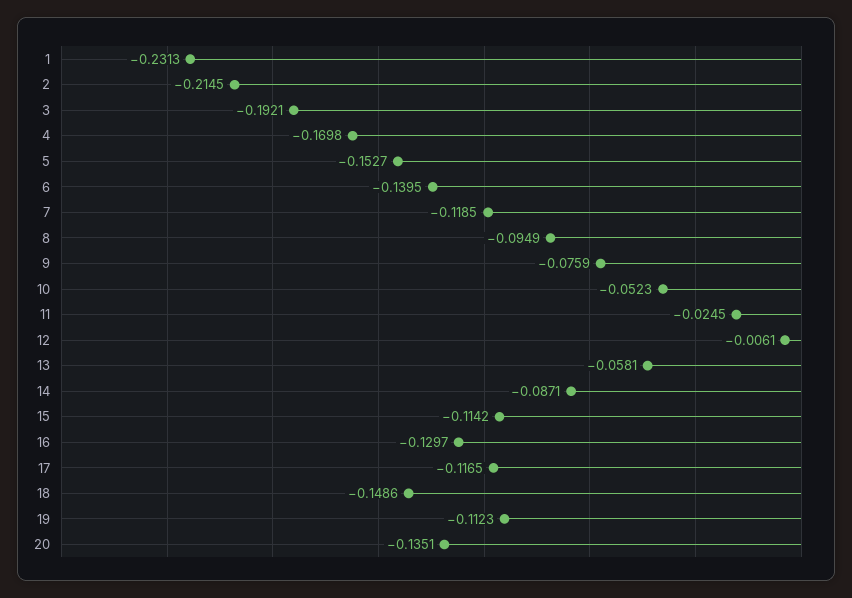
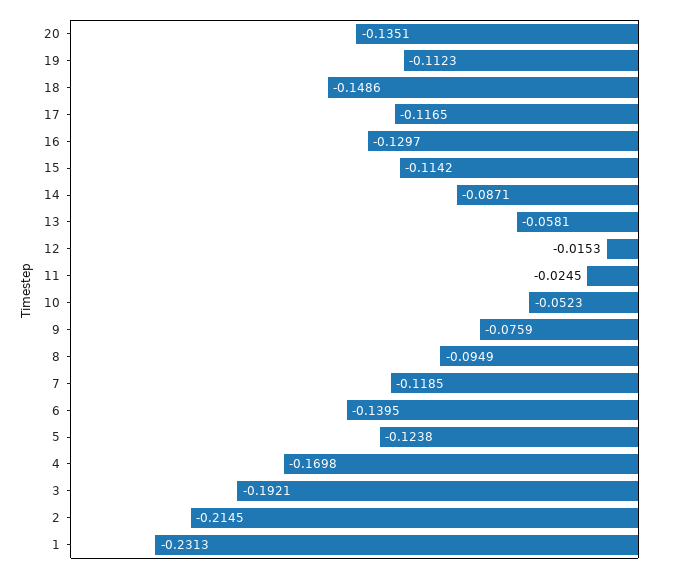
  {
    "1": -0.2313,
    "2": -0.2145,
    "3": -0.1921,
    "4": -0.1698,
-   "5": -0.1527,
+   "5": -0.1238,
    "6": -0.1395,
    "7": -0.1185,
    "8": -0.0949,
    "9": -0.0759,
    "10": -0.0523,
    "11": -0.0245,
-   "12": -0.0061,
+   "12": -0.0153,
    "13": -0.0581,
    "14": -0.0871,
    "15": -0.1142,
    "16": -0.1297,
    "17": -0.1165,
    "18": -0.1486,
    "19": -0.1123,
    "20": -0.1351
  }

